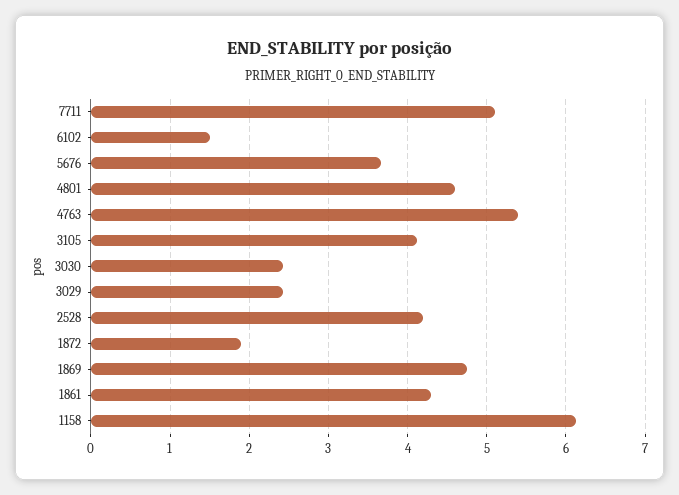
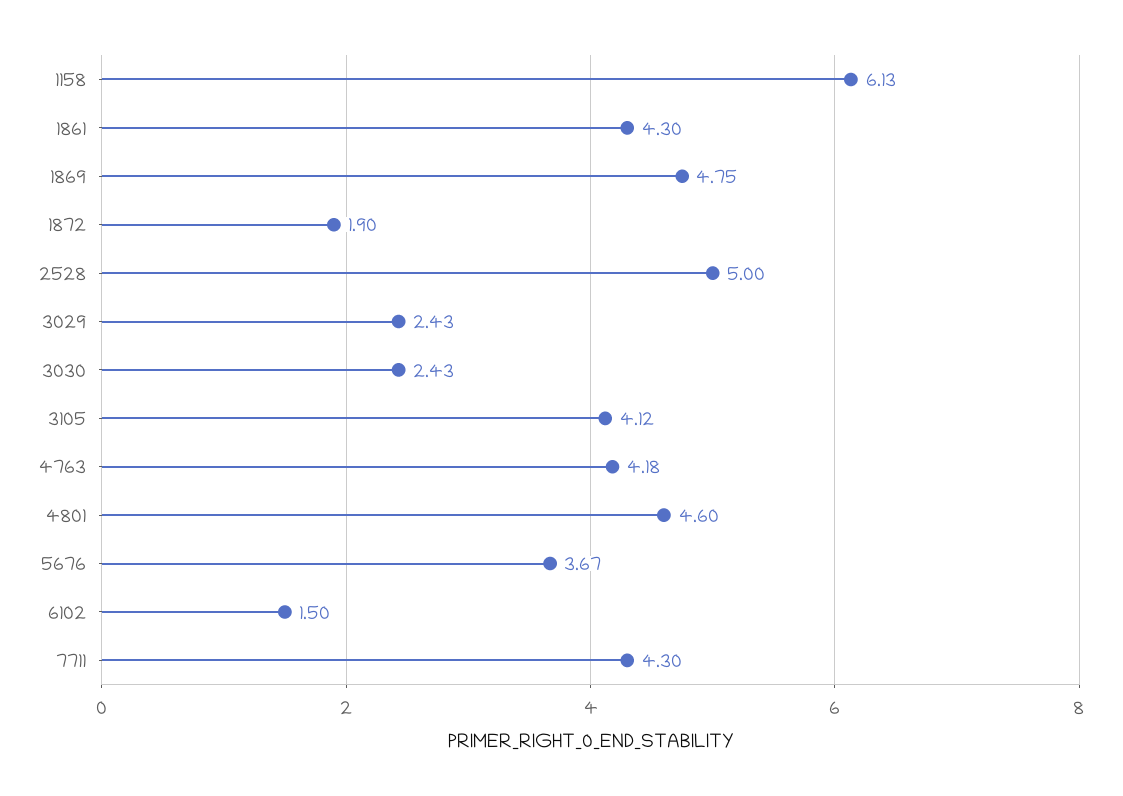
  {
-   "7711": 5.1,
+   "7711": 4.3,
    "6102": 1.5,
    "5676": 3.67,
    "4801": 4.6,
-   "4763": 5.4,
+   "4763": 4.18,
    "3105": 4.12,
    "3030": 2.43,
    "3029": 2.43,
-   "2528": 4.2,
+   "2528": 5,
    "1872": 1.9,
    "1869": 4.75,
    "1861": 4.3,
    "1158": 6.13
  }

